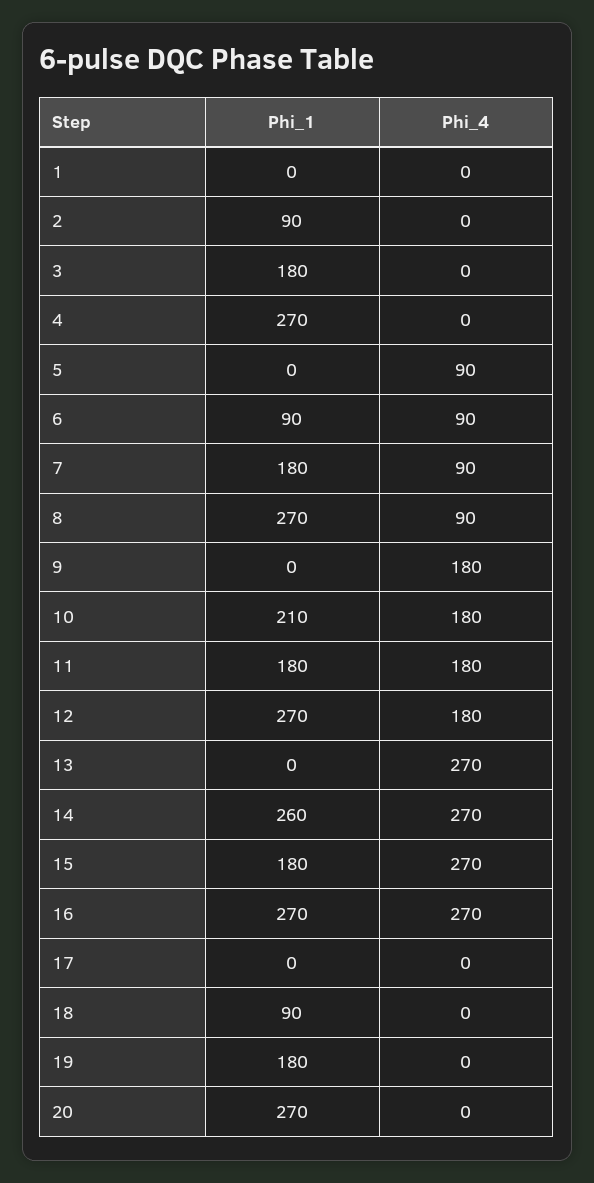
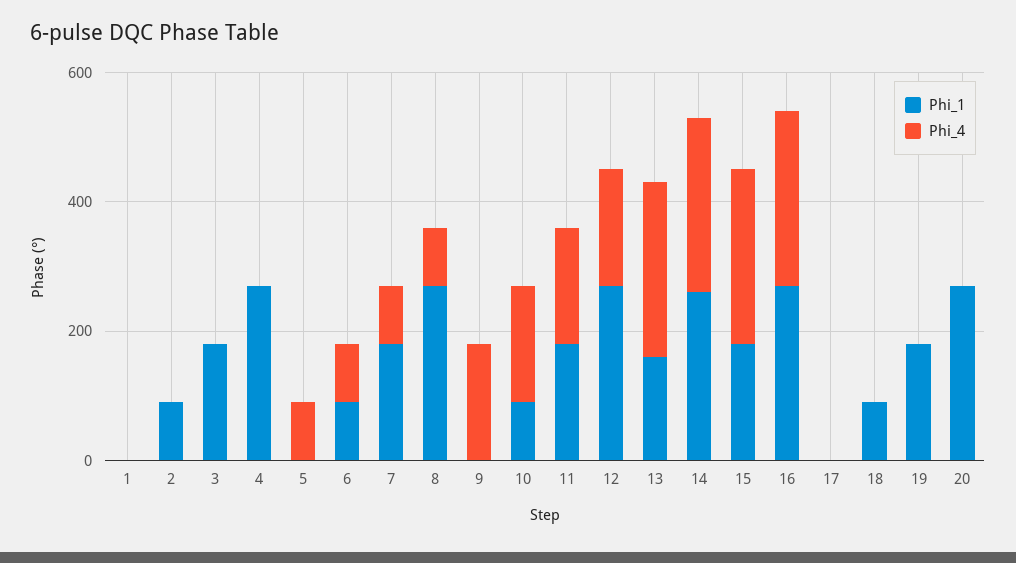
  {
    "Phi_1": {
      "1": 0,
      "2": 90,
      "3": 180,
      "4": 270,
      "5": 0,
      "6": 90,
      "7": 180,
      "8": 270,
      "9": 0,
-     "10": 210,
+     "10": 100,
      "11": 180,
      "12": 270,
-     "13": 0,
+     "13": 150,
      "14": 260,
      "15": 180,
      "16": 270,
      "17": 0,
      "18": 90,
      "19": 180,
      "20": 270
    },
    "Phi_4": {
      "1": 0,
      "2": 0,
      "3": 0,
      "4": 0,
      "5": 90,
      "6": 90,
      "7": 90,
      "8": 90,
      "9": 180,
      "10": 180,
      "11": 180,
      "12": 180,
      "13": 270,
      "14": 270,
      "15": 270,
      "16": 270,
      "17": 0,
      "18": 0,
      "19": 0,
      "20": 0
    }
  }

